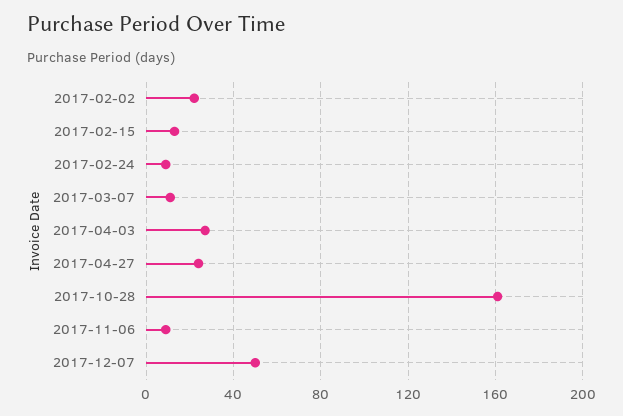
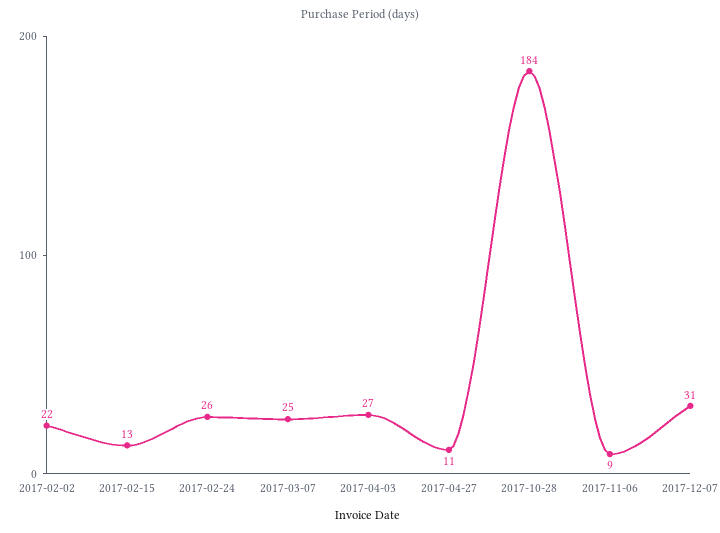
  {
    "2017-02-02": 22,
    "2017-02-15": 13,
-   "2017-02-24": 10,
+   "2017-02-24": 26,
-   "2017-03-07": 10,
+   "2017-03-07": 25,
    "2017-04-03": 27,
-   "2017-04-27": 25,
+   "2017-04-27": 11,
-   "2017-10-28": 160,
+   "2017-10-28": 184,
    "2017-11-06": 9,
-   "2017-12-07": 50
+   "2017-12-07": 31
  }

